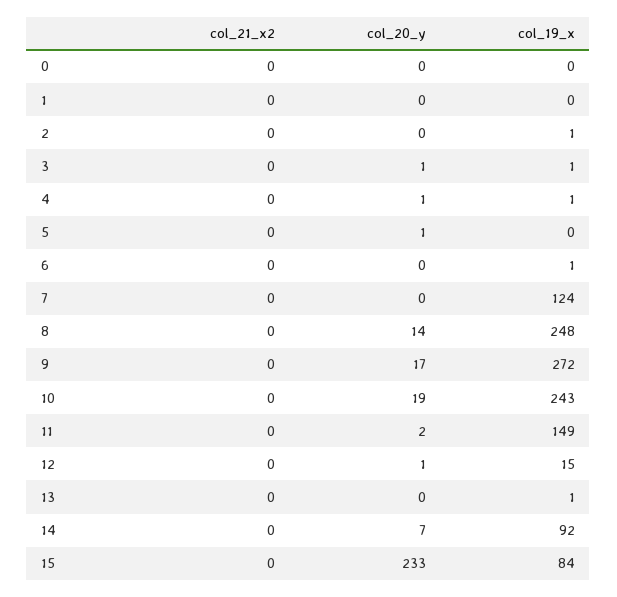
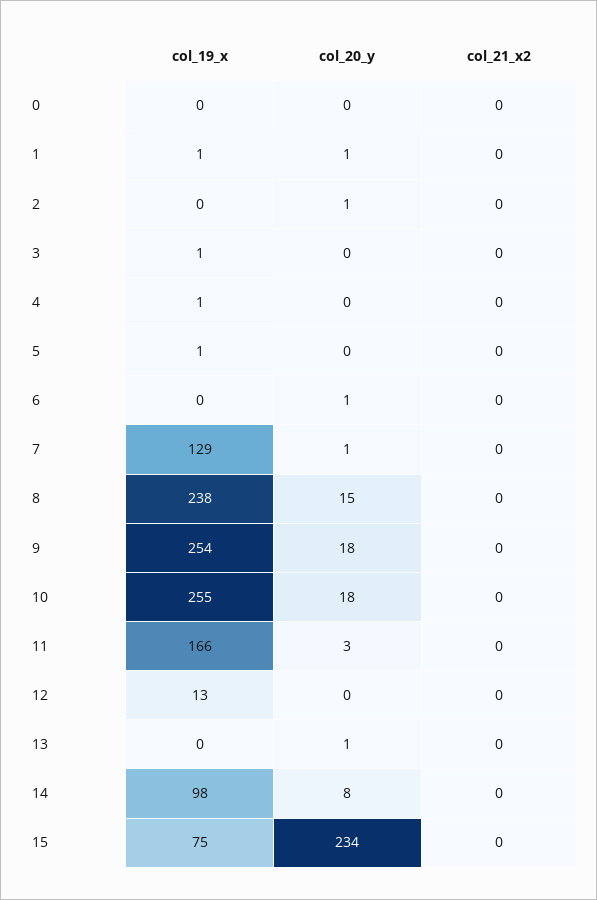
  {
    "col_21_x2": {
      "0": 0,
      "1": 0,
      "2": 0,
      "3": 0,
      "4": 0,
      "5": 0,
      "6": 0,
      "7": 0,
      "8": 0,
      "9": 0,
      "10": 0,
      "11": 0,
      "12": 0,
      "13": 0,
      "14": 0,
      "15": 0
    },
    "col_20_y": {
      "0": 0,
-     "1": 0,
+     "1": 1,
-     "2": 0,
+     "2": 1,
-     "3": 1,
+     "3": 0,
-     "4": 1,
+     "4": 0,
-     "5": 1,
+     "5": 0,
-     "6": 0,
+     "6": 1,
-     "7": 0,
+     "7": 1,
-     "8": 14,
+     "8": 15,
-     "9": 17,
+     "9": 18,
-     "10": 19,
+     "10": 18,
-     "11": 2,
+     "11": 3,
-     "12": 1,
+     "12": 0,
-     "13": 0,
+     "13": 1,
-     "14": 7,
+     "14": 8,
-     "15": 233
+     "15": 234
    },
    "col_19_x": {
      "0": 0,
-     "1": 0,
+     "1": 1,
-     "2": 1,
+     "2": 0,
      "3": 1,
      "4": 1,
-     "5": 0,
+     "5": 1,
-     "6": 1,
+     "6": 0,
-     "7": 124,
+     "7": 129,
-     "8": 248,
+     "8": 238,
-     "9": 272,
+     "9": 254,
-     "10": 243,
+     "10": 255,
-     "11": 149,
+     "11": 166,
-     "12": 15,
+     "12": 13,
-     "13": 1,
+     "13": 0,
-     "14": 92,
+     "14": 98,
-     "15": 84
+     "15": 75
    }
  }

